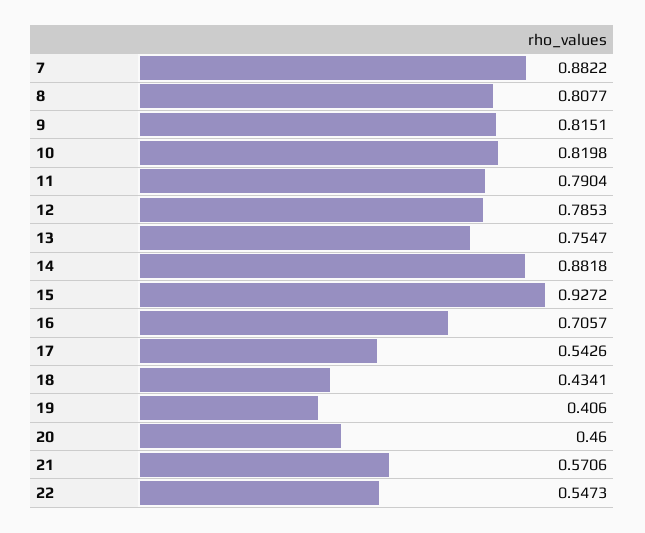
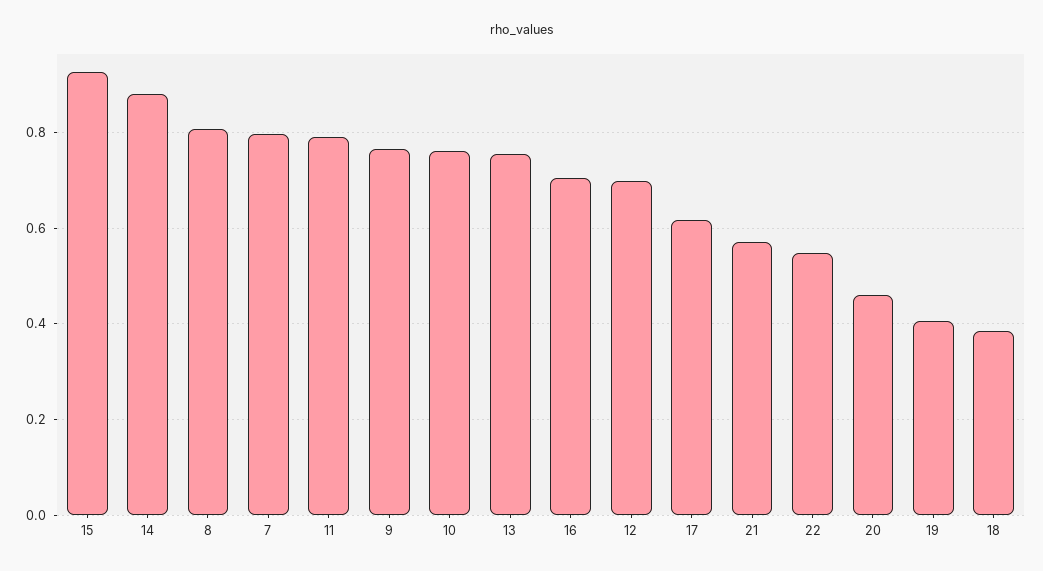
  {
-   "7": 0.8822,
+   "7": 0.8,
    "8": 0.8077,
-   "9": 0.8151,
+   "9": 0.76,
-   "10": 0.8198,
+   "10": 0.76,
    "11": 0.7904,
-   "12": 0.7853,
+   "12": 0.7,
    "13": 0.7547,
    "14": 0.8818,
    "15": 0.9272,
    "16": 0.7057,
-   "17": 0.5426,
+   "17": 0.62,
-   "18": 0.4341,
+   "18": 0.38,
    "19": 0.406,
    "20": 0.46,
    "21": 0.5706,
    "22": 0.5473
  }

